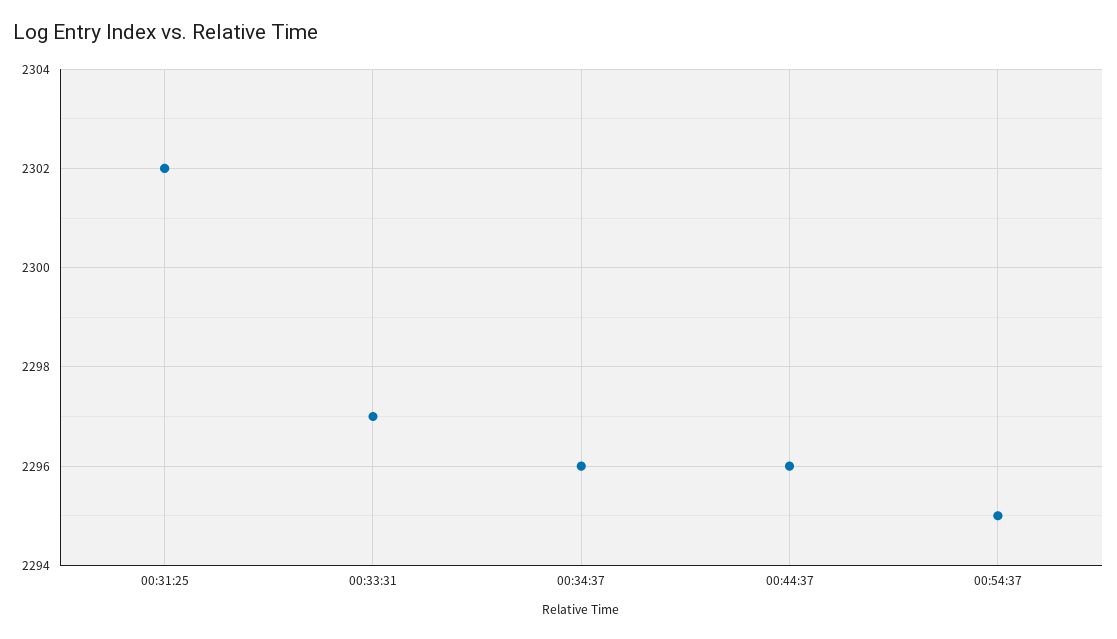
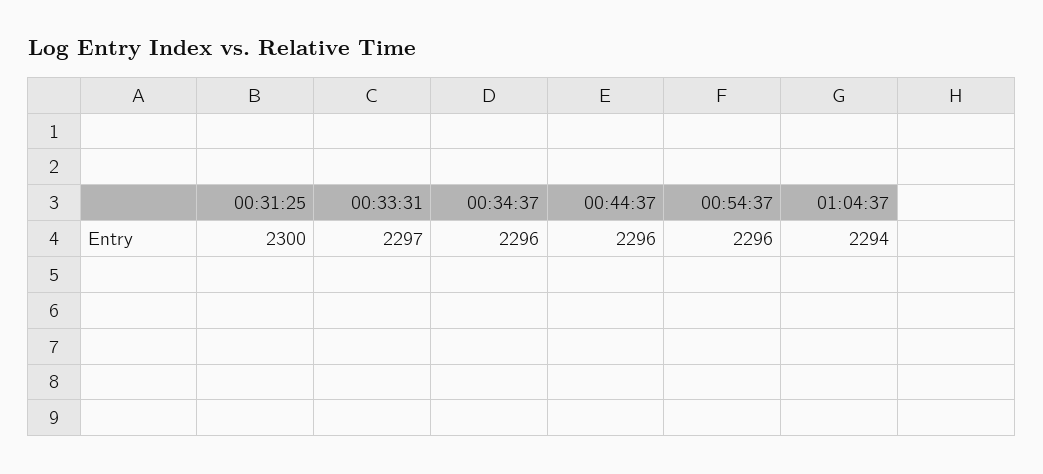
  {
-   "00:31:25": 2302,
+   "00:31:25": 2300,
    "00:33:31": 2297,
    "00:34:37": 2296,
    "00:44:37": 2296,
-   "00:54:37": 2295
+   "00:54:37": 2296,
+   "01:04:37": 2294
  }

